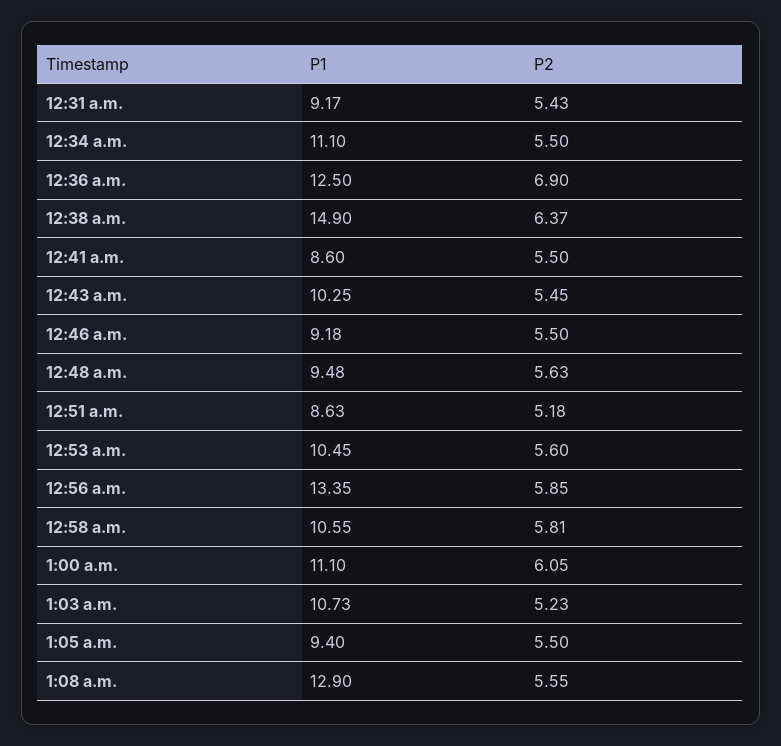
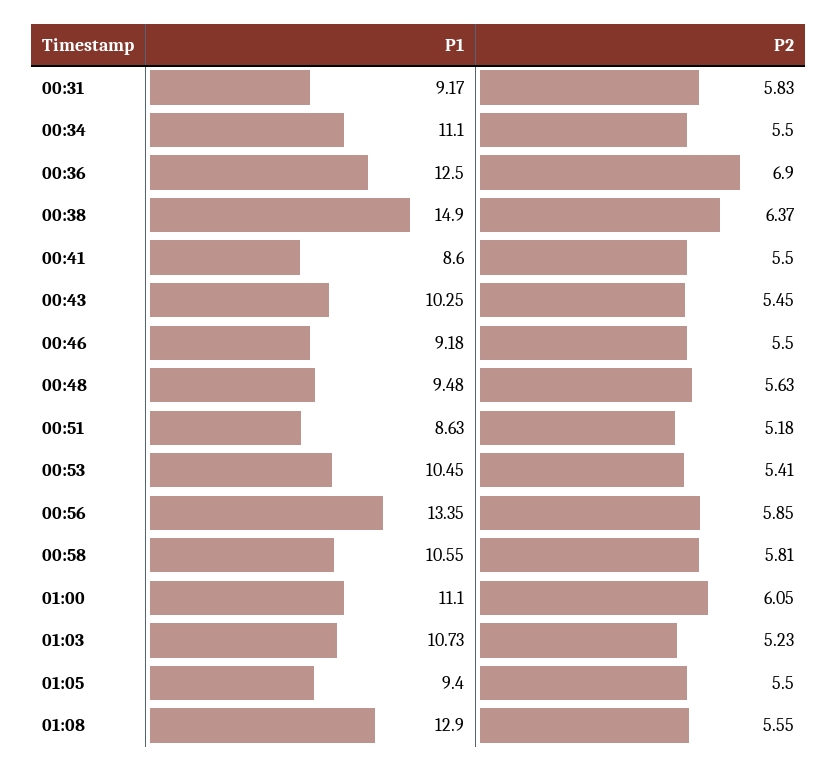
  {
    "P1": {
      "12:31 a.m.": 9.17,
      "12:34 a.m.": 11.1,
      "12:36 a.m.": 12.5,
      "12:38 a.m.": 14.9,
      "12:41 a.m.": 8.6,
      "12:43 a.m.": 10.25,
      "12:46 a.m.": 9.18,
      "12:48 a.m.": 9.48,
      "12:51 a.m.": 8.63,
      "12:53 a.m.": 10.45,
      "12:56 a.m.": 13.35,
      "12:58 a.m.": 10.55,
      "1:00 a.m.": 11.1,
      "1:03 a.m.": 10.73,
      "1:05 a.m.": 9.4,
      "1:08 a.m.": 12.9
    },
    "P2": {
-     "12:31 a.m.": 5.43,
+     "12:31 a.m.": 5.83,
      "12:34 a.m.": 5.5,
      "12:36 a.m.": 6.9,
      "12:38 a.m.": 6.37,
      "12:41 a.m.": 5.5,
      "12:43 a.m.": 5.45,
      "12:46 a.m.": 5.5,
      "12:48 a.m.": 5.63,
      "12:51 a.m.": 5.18,
-     "12:53 a.m.": 5.6,
+     "12:53 a.m.": 5.41,
      "12:56 a.m.": 5.85,
      "12:58 a.m.": 5.81,
      "1:00 a.m.": 6.05,
      "1:03 a.m.": 5.23,
      "1:05 a.m.": 5.5,
      "1:08 a.m.": 5.55
    }
  }

